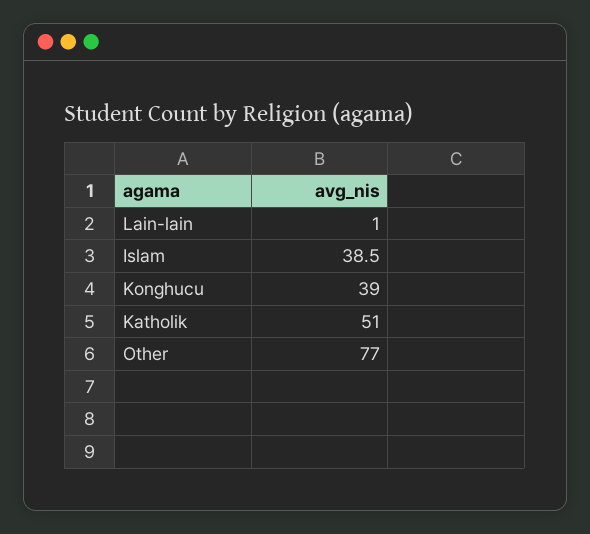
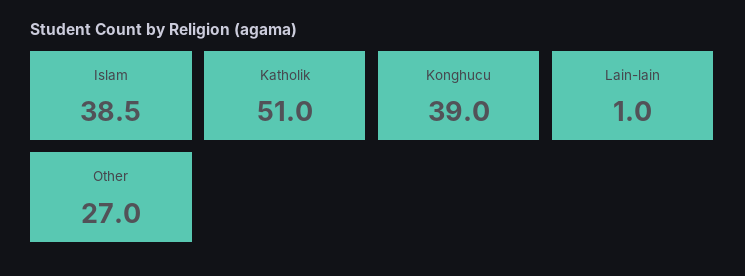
  {
    "Lain-lain": 1,
    "Islam": 38.5,
    "Konghucu": 39,
    "Katholik": 51,
-   "Other": 77
+   "Other": 27
  }

